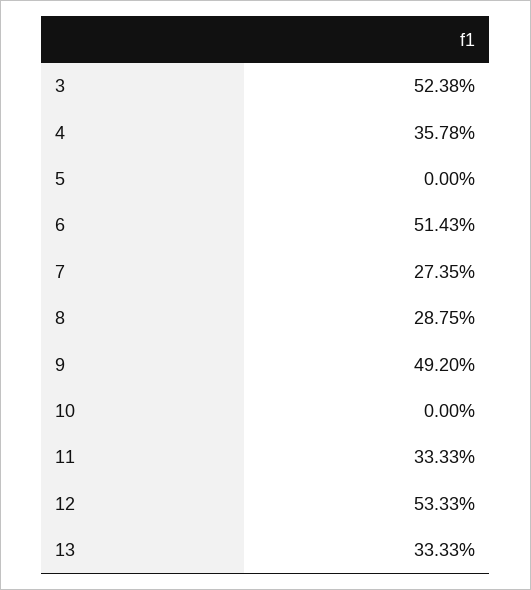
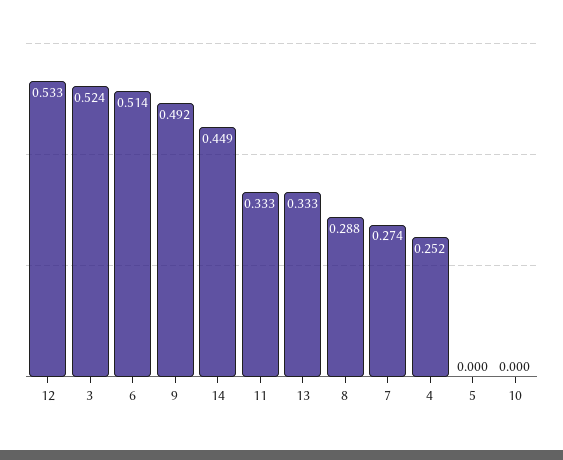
  {
    "3": 0.5238,
-   "4": 0.3578,
+   "4": 0.252,
    "5": 0,
    "6": 0.5143,
    "7": 0.2735,
    "8": 0.2875,
    "9": 0.492,
    "10": 0,
    "11": 0.3333,
    "12": 0.5333,
-   "13": 0.3333
+   "13": 0.3333,
+   "14": 0.449
  }

